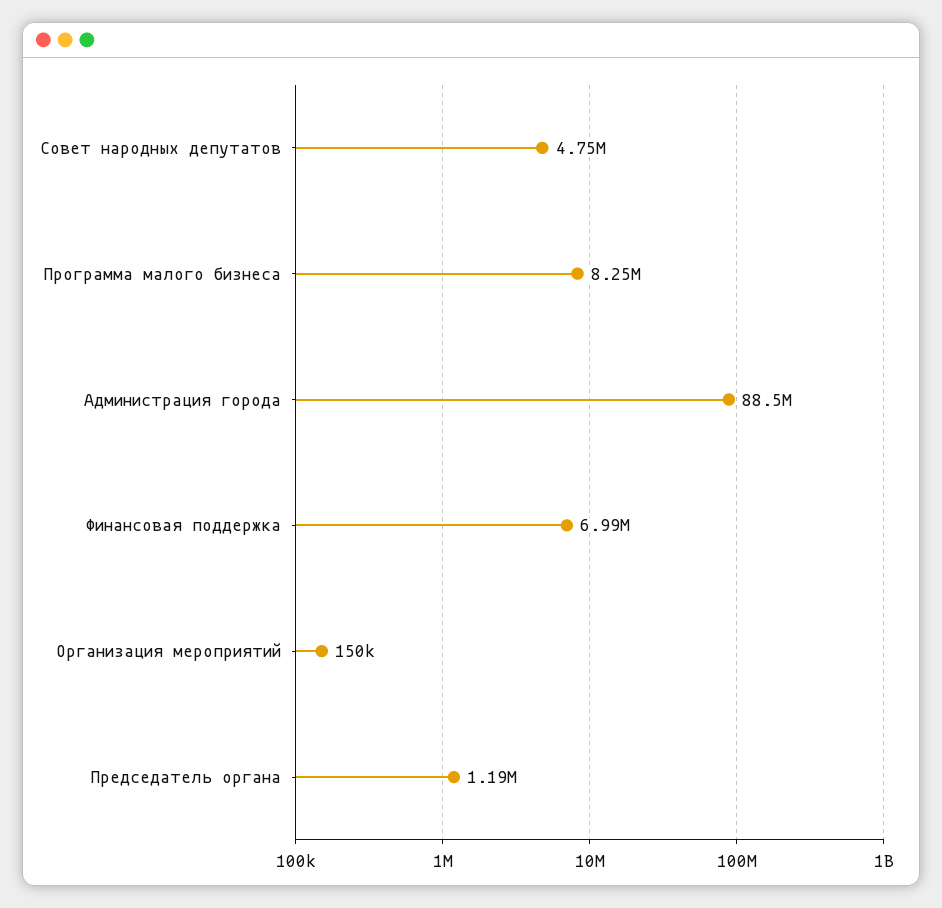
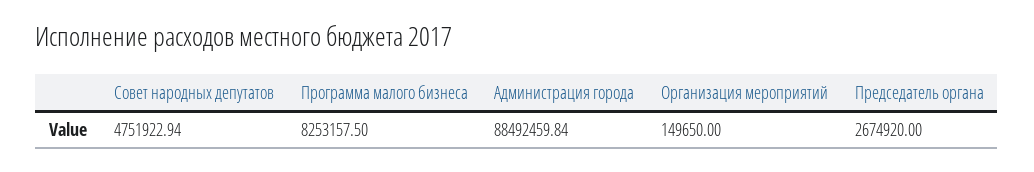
  {
    "Совет народных депутатов": 4751922.94,
    "Программа малого бизнеса": 8253157.5,
    "Администрация города": 88492459.84,
-   "Финансовая поддержка": 6990000,
    "Организация мероприятий": 149650,
-   "Председатель органа": 1190000
+   "Председатель органа": 2674920
  }

